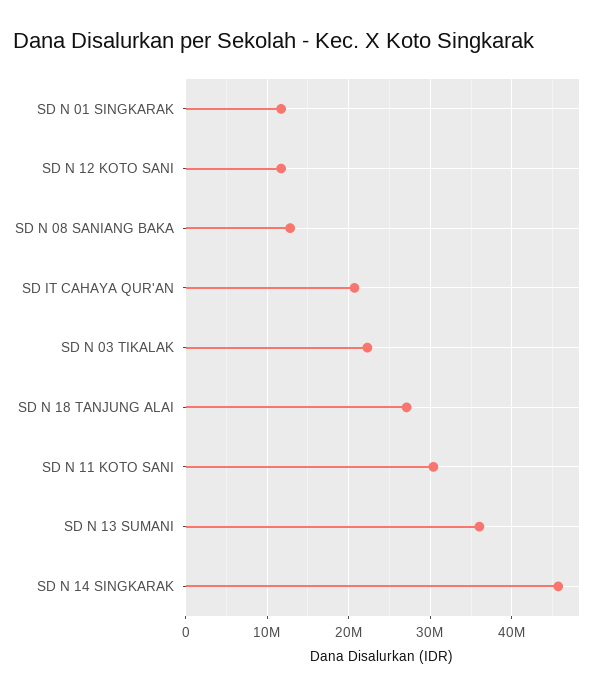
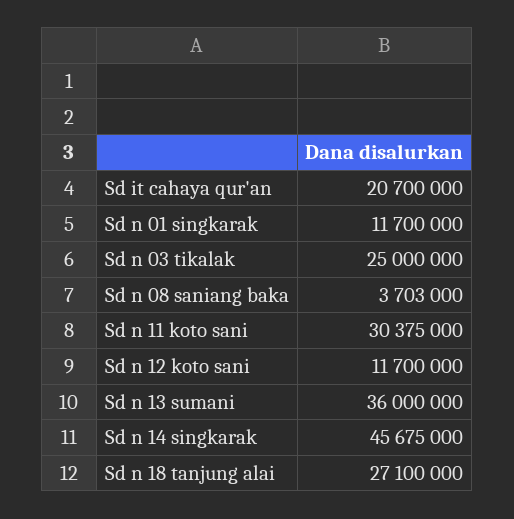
  {
    "SD N 01 SINGKARAK": 11700000,
    "SD N 12 KOTO SANI": 11700000,
-   "SD N 08 SANIANG BAKA": 13000000,
+   "SD N 08 SANIANG BAKA": 3703000,
    "SD IT CAHAYA QUR'AN": 20700000,
-   "SD N 03 TIKALAK": 22000000,
+   "SD N 03 TIKALAK": 25000000,
    "SD N 18 TANJUNG ALAI": 27100000,
    "SD N 11 KOTO SANI": 30375000,
    "SD N 13 SUMANI": 36000000,
    "SD N 14 SINGKARAK": 45675000
  }

